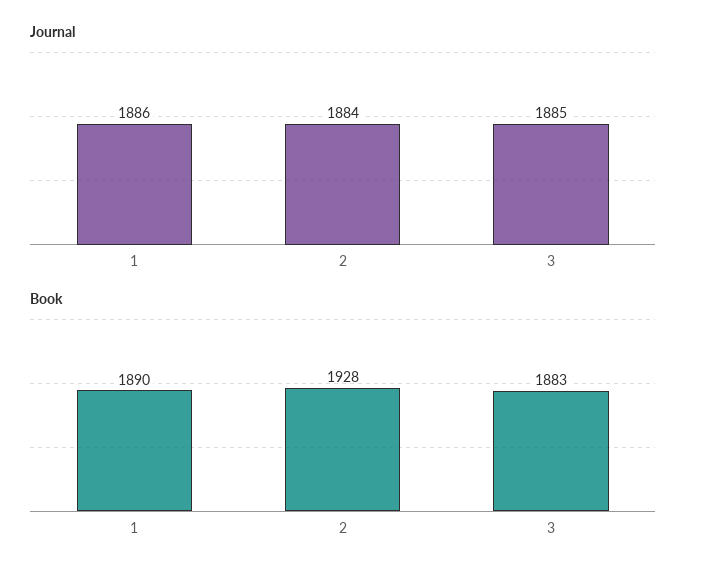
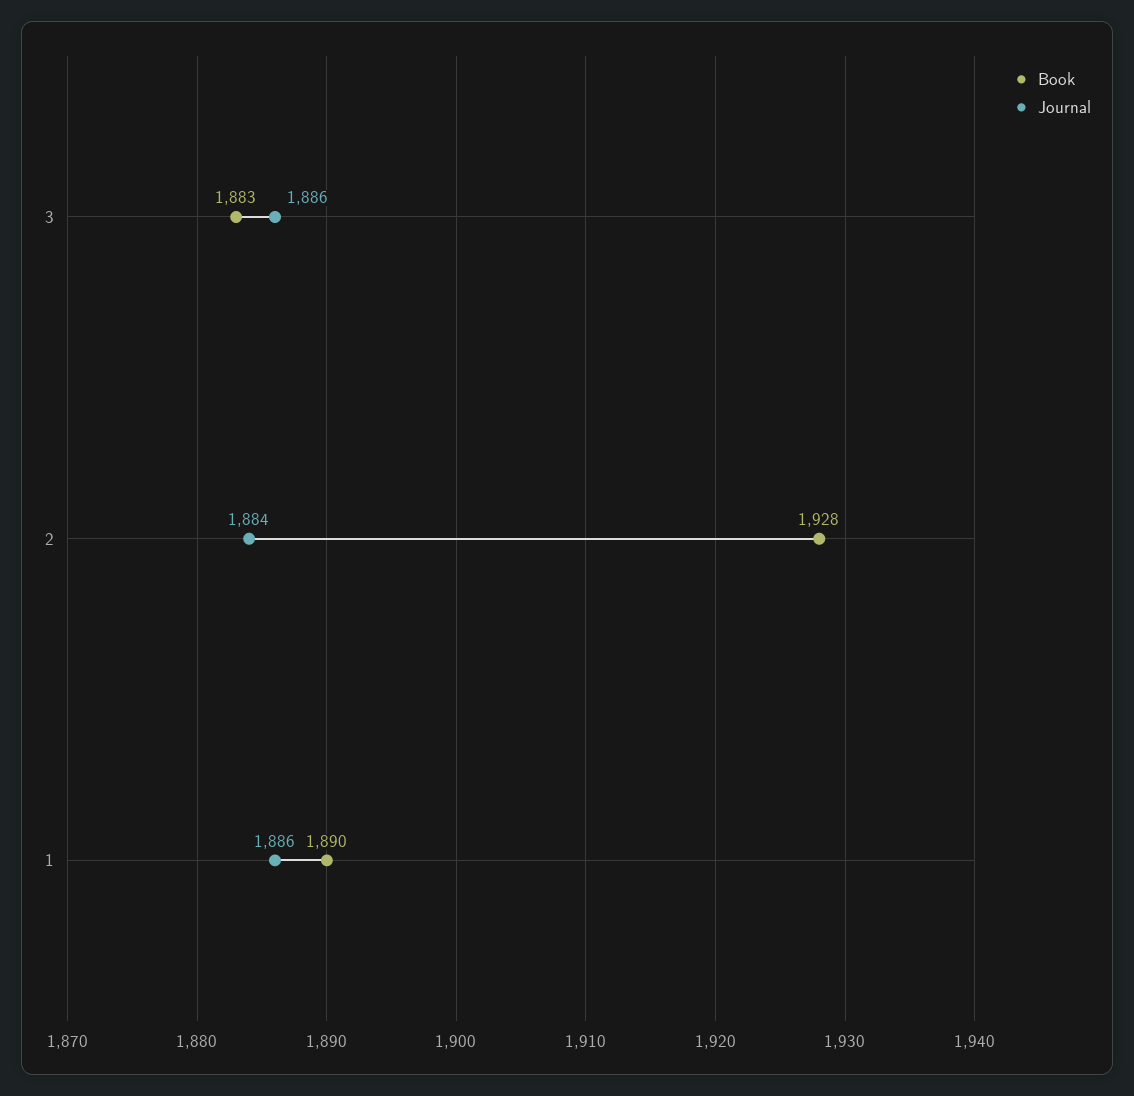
  {
    "Journal": {
      "1": 1886,
      "2": 1884,
-     "3": 1885
+     "3": 1886
    },
    "Book": {
      "1": 1890,
      "2": 1928,
      "3": 1883
    }
  }

